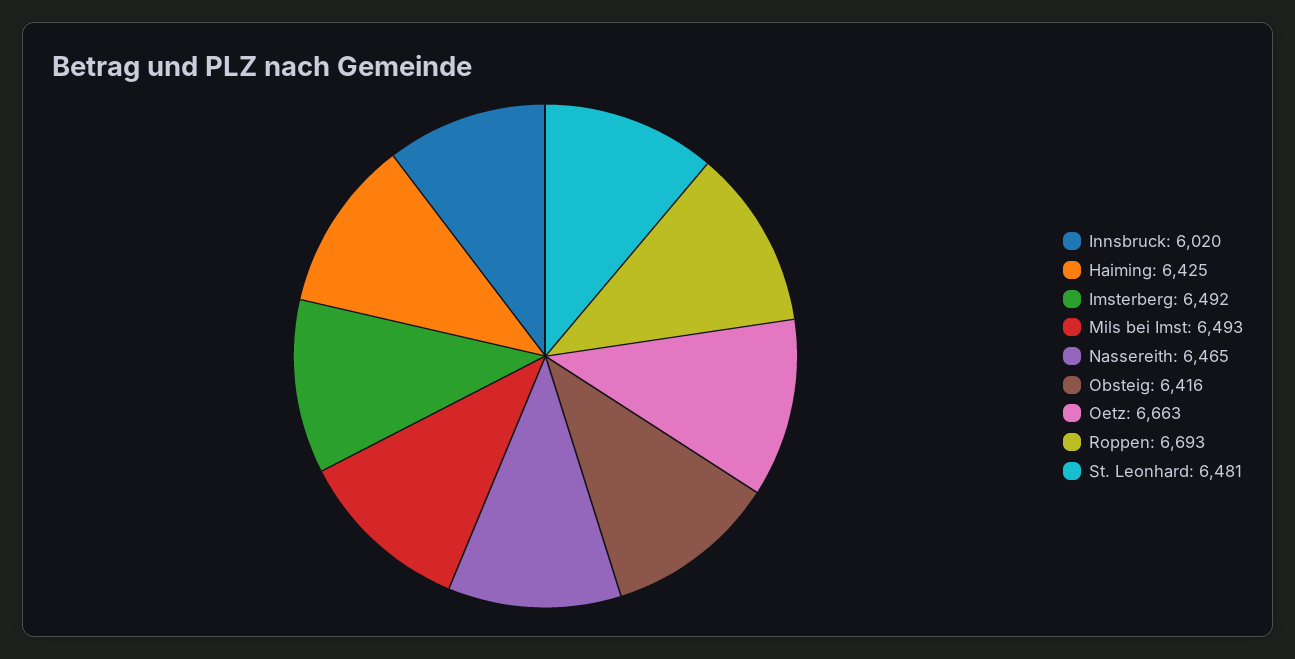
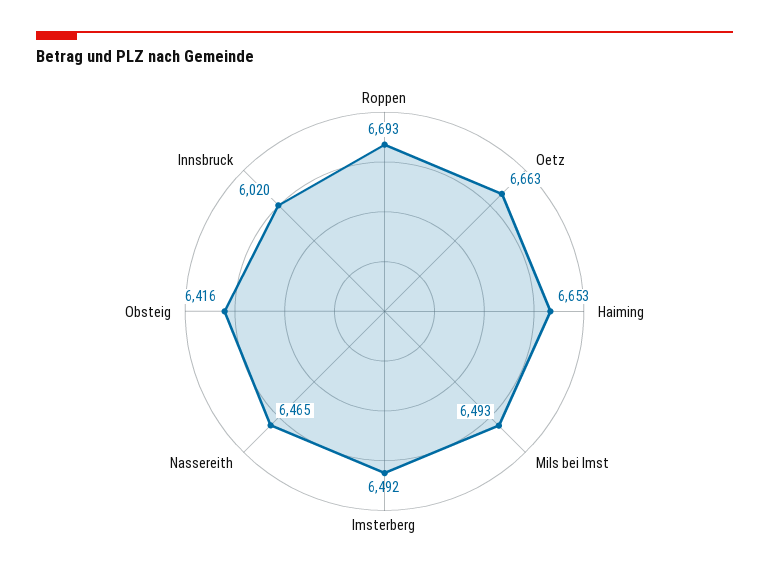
  {
    "Innsbruck": 6020,
-   "Haiming": 6425,
+   "Haiming": 6653,
    "Imsterberg": 6492,
    "Mils bei Imst": 6493,
    "Nassereith": 6465,
    "Obsteig": 6416,
    "Oetz": 6663,
-   "Roppen": 6693,
+   "Roppen": 6693
-   "St. Leonhard": 6481
  }

